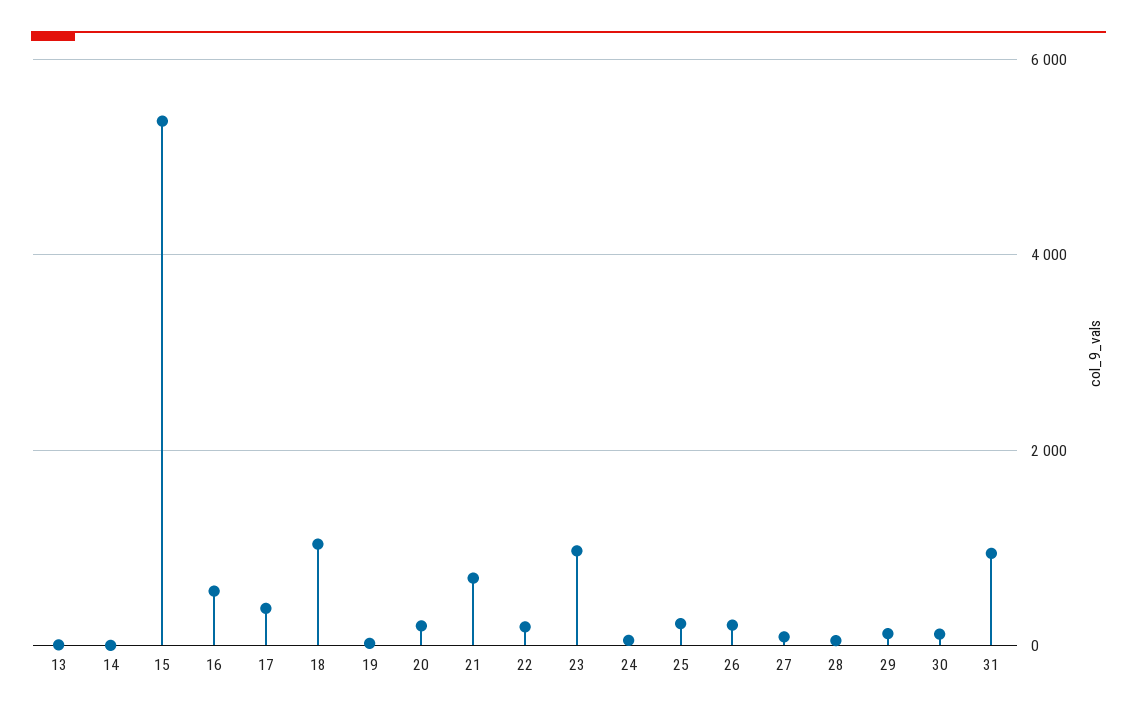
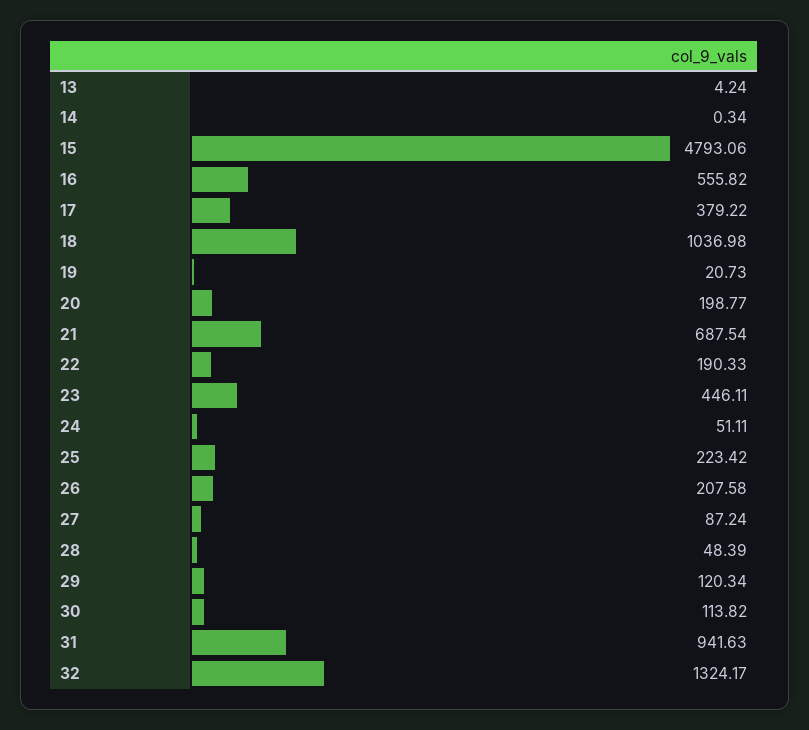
  {
    "13": 4.24,
    "14": 0.34,
-   "15": 5400,
+   "15": 4793.06,
    "16": 555.82,
    "17": 379.22,
    "18": 1036.98,
    "19": 20.73,
    "20": 198.77,
    "21": 687.54,
    "22": 190.33,
-   "23": 1000,
+   "23": 446.11,
    "24": 51.11,
    "25": 223.42,
    "26": 207.58,
    "27": 87.24,
    "28": 48.39,
    "29": 120.34,
    "30": 113.82,
-   "31": 941.63
+   "31": 941.63,
+   "32": 1324.17
  }

